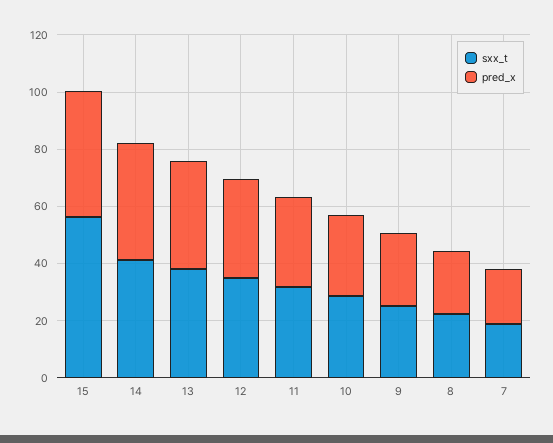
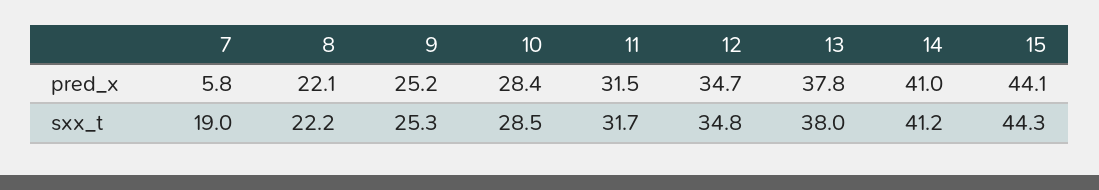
  {
    "sxx_t": {
-     "15": 55,
+     "15": 44.3,
      "14": 41.2,
      "13": 38,
      "12": 34.8,
      "11": 31.7,
      "10": 28.5,
      "9": 25.3,
      "8": 22.2,
      "7": 19
    },
    "pred_x": {
      "15": 44.1,
      "14": 41,
      "13": 37.8,
      "12": 34.7,
      "11": 31.5,
      "10": 28.4,
      "9": 25.2,
      "8": 22.1,
-     "7": 20
+     "7": 5.8
    }
  }

